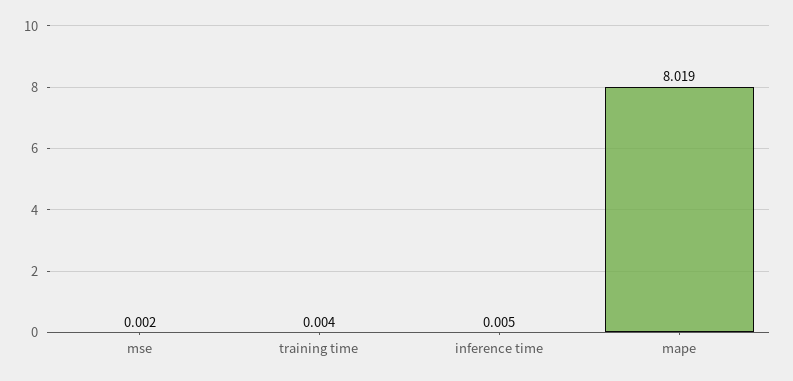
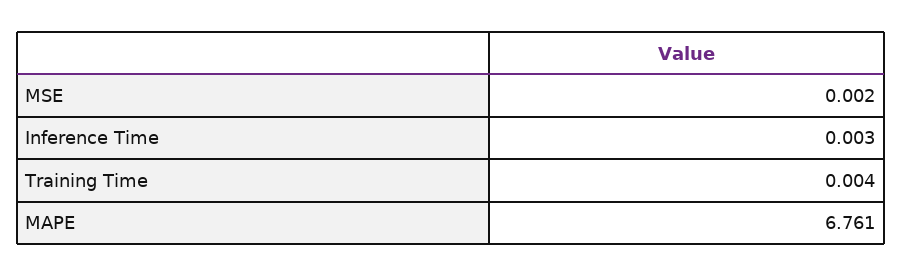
  {
    "mse": 0.002,
    "training time": 0.004,
-   "inference time": 0.005,
+   "inference time": 0.003,
-   "mape": 8.019
+   "mape": 6.761
  }

